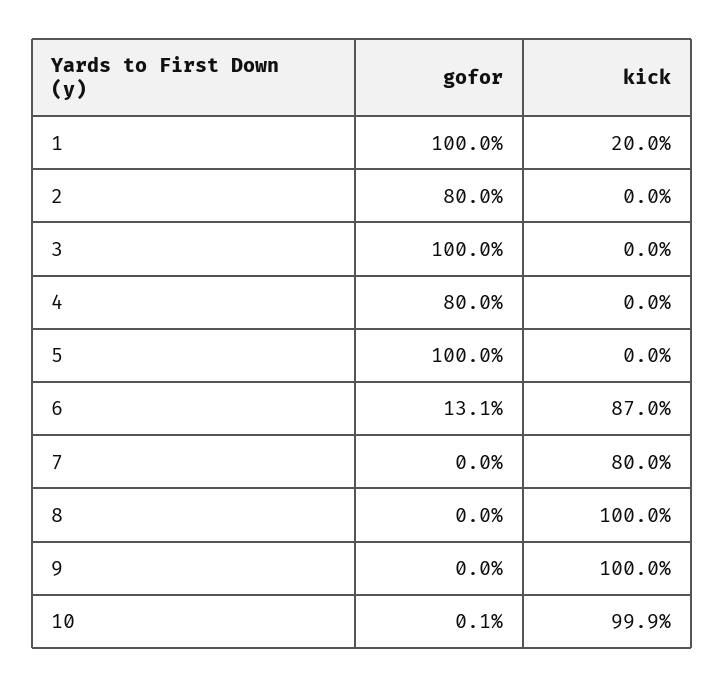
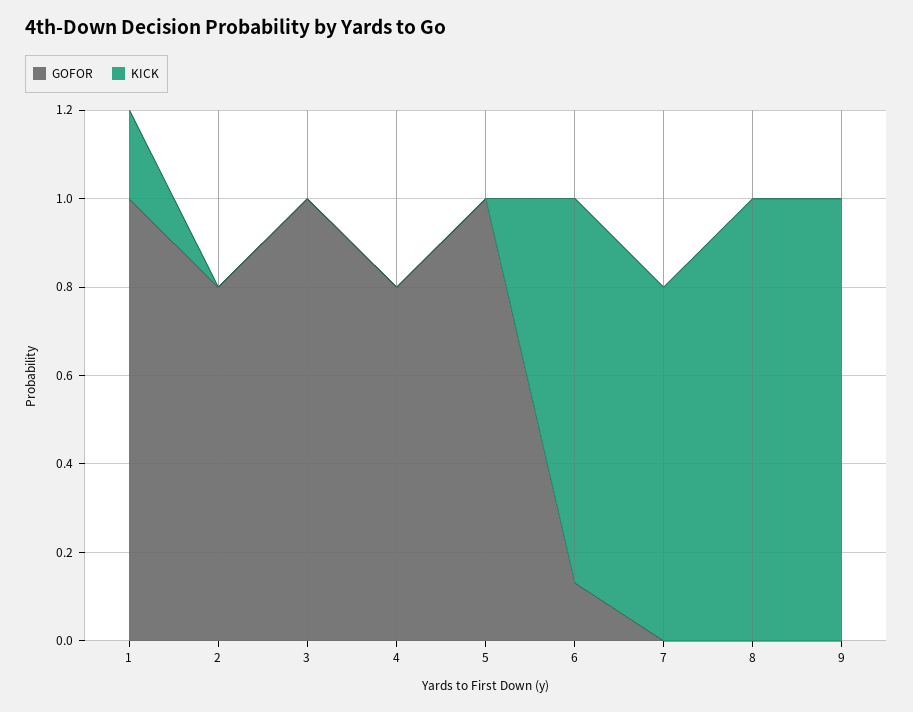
  {
    "gofor": {
      "1": 1,
      "2": 0.8,
      "3": 1,
      "4": 0.8,
      "5": 1,
      "6": 0.131,
      "7": 0,
      "8": 0,
-     "9": 0,
+     "9": 0
-     "10": 0.001
    },
    "kick": {
      "1": 0.2,
      "2": 0,
      "3": 0,
      "4": 0,
      "5": 0,
      "6": 0.87,
      "7": 0.8,
      "8": 1,
-     "9": 1,
+     "9": 1
-     "10": 0.999
    }
  }

